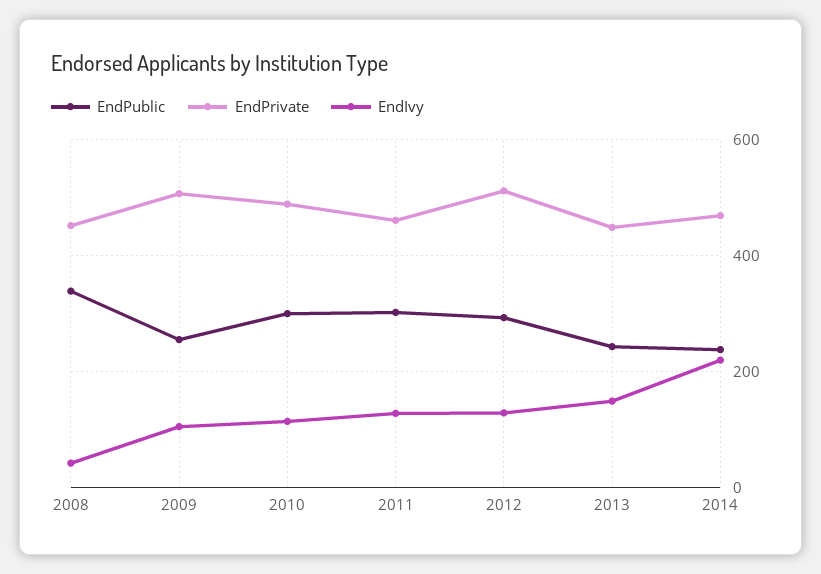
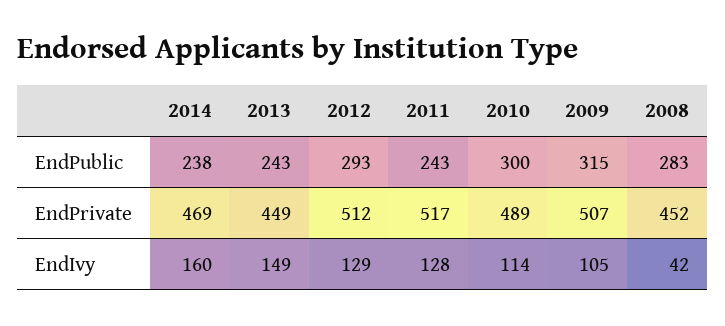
  {
    "EndPublic": {
-     "2008": 340,
+     "2008": 283,
-     "2009": 260,
+     "2009": 315,
      "2010": 300,
-     "2011": 300,
+     "2011": 243,
      "2012": 293,
      "2013": 243,
      "2014": 238
    },
    "EndPrivate": {
      "2008": 452,
      "2009": 507,
      "2010": 489,
-     "2011": 460,
+     "2011": 517,
      "2012": 512,
      "2013": 449,
      "2014": 469
    },
    "EndIvy": {
      "2008": 42,
      "2009": 105,
      "2010": 114,
      "2011": 128,
      "2012": 129,
      "2013": 149,
-     "2014": 220
+     "2014": 160
    }
  }

